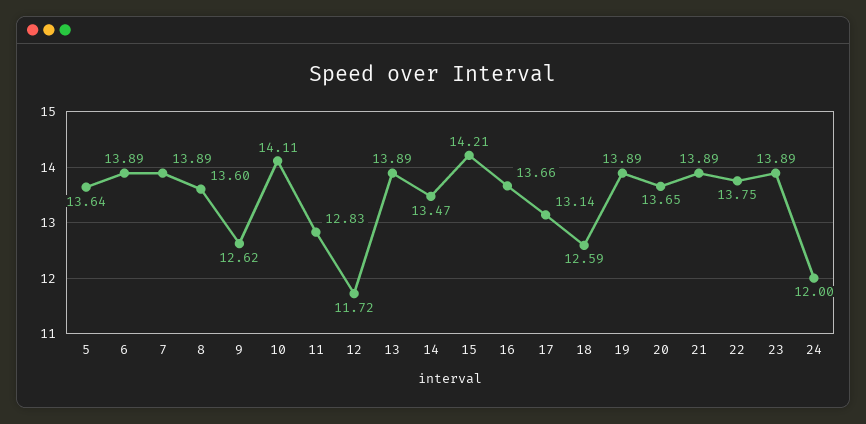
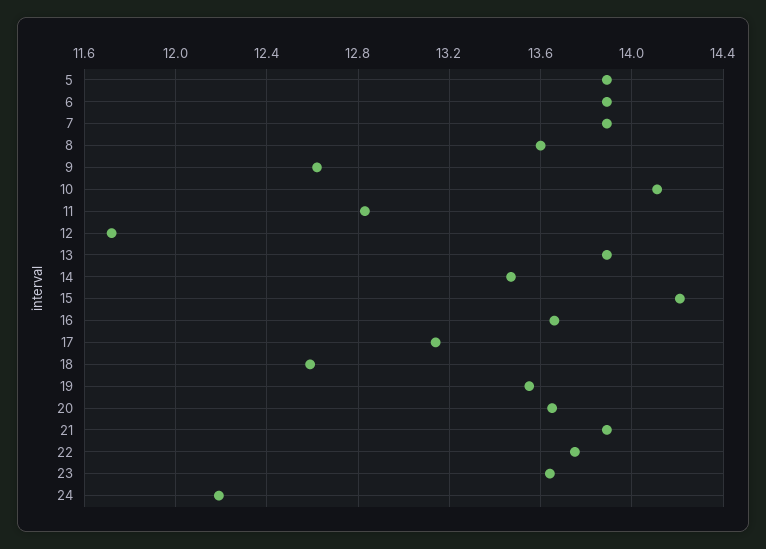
  {
-   "5": 13.64,
+   "5": 13.9,
    "6": 13.89,
    "7": 13.89,
    "8": 13.6,
    "9": 12.62,
    "10": 14.11,
    "11": 12.83,
    "12": 11.72,
    "13": 13.89,
    "14": 13.47,
    "15": 14.21,
    "16": 13.66,
    "17": 13.14,
    "18": 12.59,
-   "19": 13.89,
+   "19": 13.55,
    "20": 13.65,
    "21": 13.89,
    "22": 13.75,
-   "23": 13.89,
+   "23": 13.65,
-   "24": 12
+   "24": 12.2
  }

